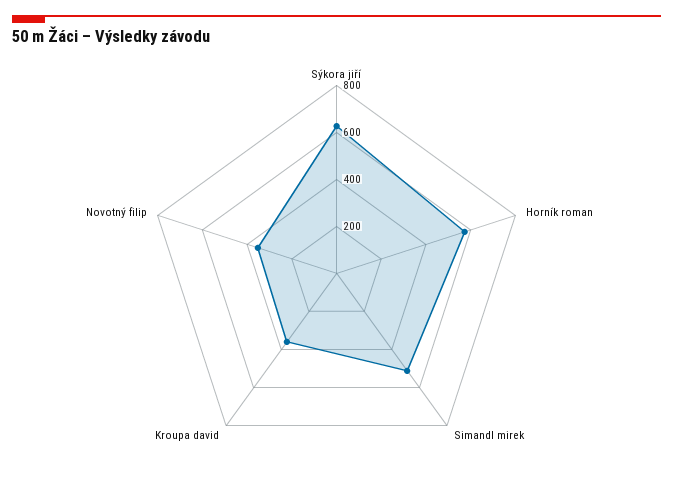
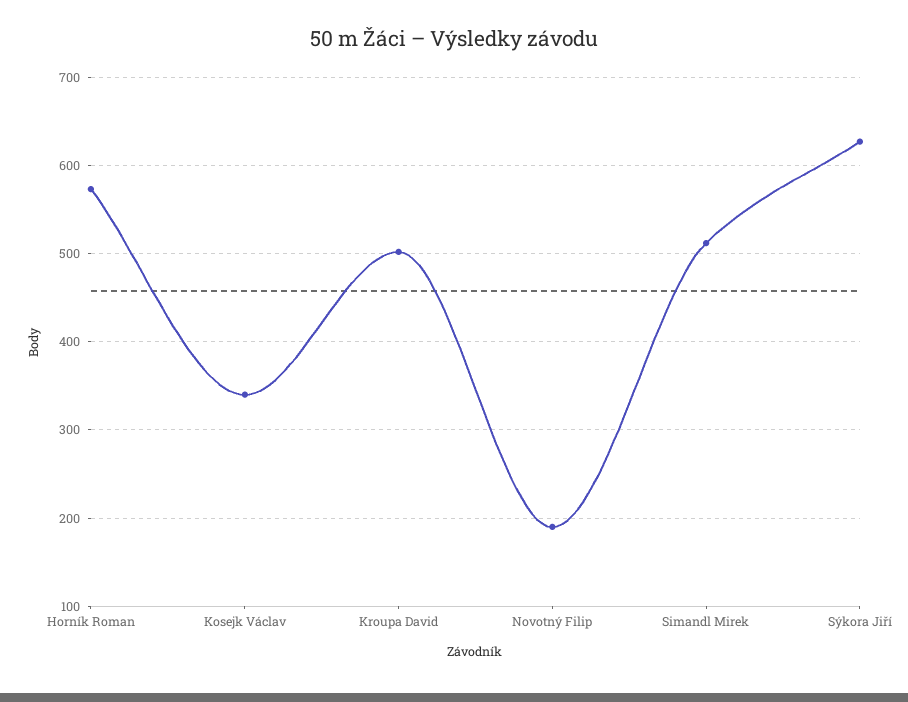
  {
    "Sýkora jiří": 630,
    "Horník roman": 570,
    "Simandl mirek": 510,
-   "Kroupa david": 350,
+   "Kroupa david": 500,
-   "Novotný filip": 350
+   "Novotný filip": 190,
+   "Kosejk Václav": 340
  }

